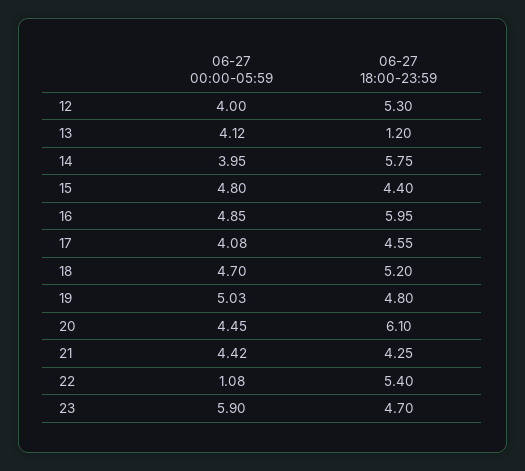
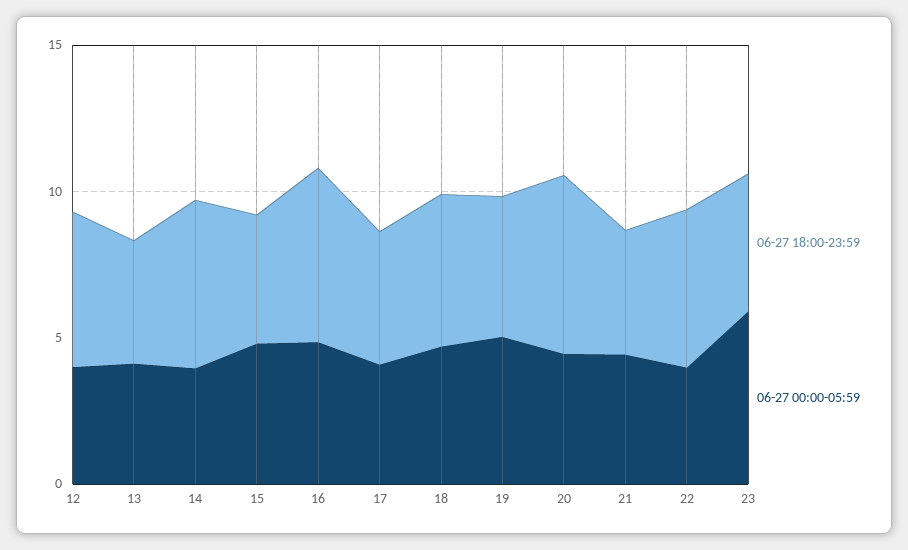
  {
    "06-27 00:00-05:59": {
      "12": 4,
      "13": 4.12,
      "14": 3.95,
      "15": 4.8,
      "16": 4.85,
      "17": 4.08,
      "18": 4.7,
      "19": 5.03,
      "20": 4.45,
      "21": 4.42,
-     "22": 1.08,
+     "22": 4,
      "23": 5.9
    },
    "06-27 18:00-23:59": {
      "12": 5.3,
-     "13": 1.2,
+     "13": 4,
      "14": 5.75,
      "15": 4.4,
      "16": 5.95,
      "17": 4.55,
      "18": 5.2,
      "19": 4.8,
      "20": 6.1,
      "21": 4.25,
      "22": 5.4,
      "23": 4.7
    }
  }

